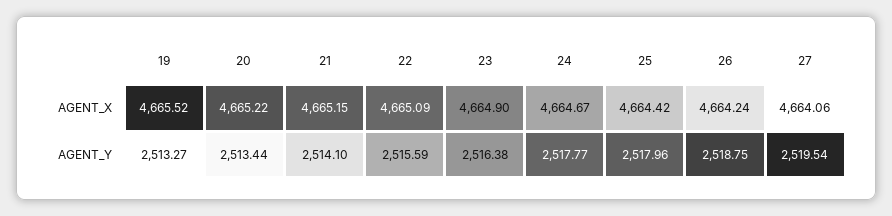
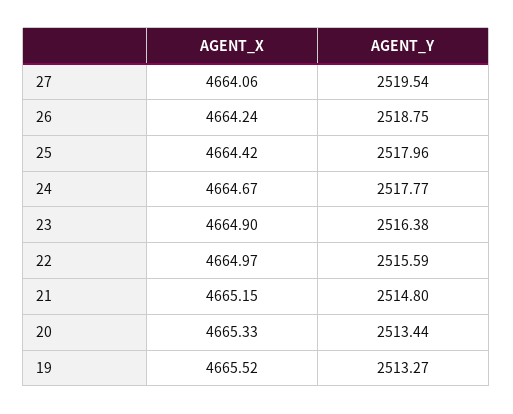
  {
    "19": {
      "AGENT_X": 4665.52,
      "AGENT_Y": 2513.27
    },
    "20": {
-     "AGENT_X": 4665.22,
+     "AGENT_X": 4665.33,
      "AGENT_Y": 2513.44
    },
    "21": {
      "AGENT_X": 4665.15,
-     "AGENT_Y": 2514.1
+     "AGENT_Y": 2514.8
    },
    "22": {
-     "AGENT_X": 4665.09,
+     "AGENT_X": 4664.97,
      "AGENT_Y": 2515.59
    },
    "23": {
      "AGENT_X": 4664.9,
      "AGENT_Y": 2516.38
    },
    "24": {
      "AGENT_X": 4664.67,
      "AGENT_Y": 2517.77
    },
    "25": {
      "AGENT_X": 4664.42,
      "AGENT_Y": 2517.96
    },
    "26": {
      "AGENT_X": 4664.24,
      "AGENT_Y": 2518.75
    },
    "27": {
      "AGENT_X": 4664.06,
      "AGENT_Y": 2519.54
    }
  }

